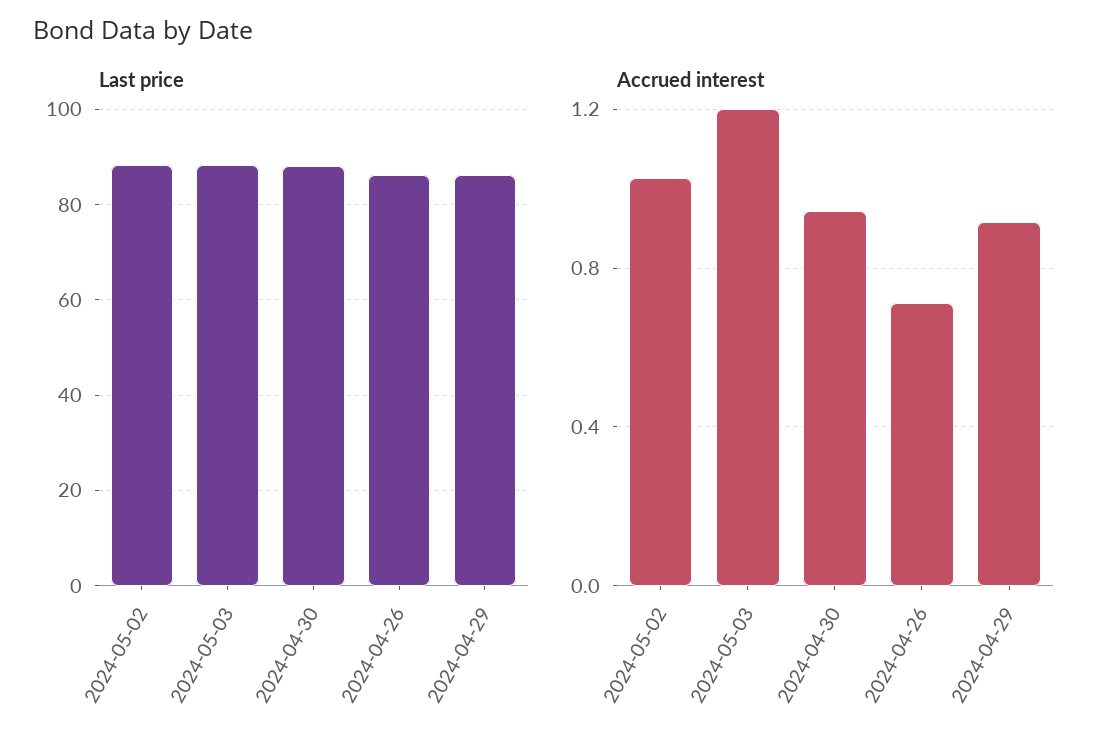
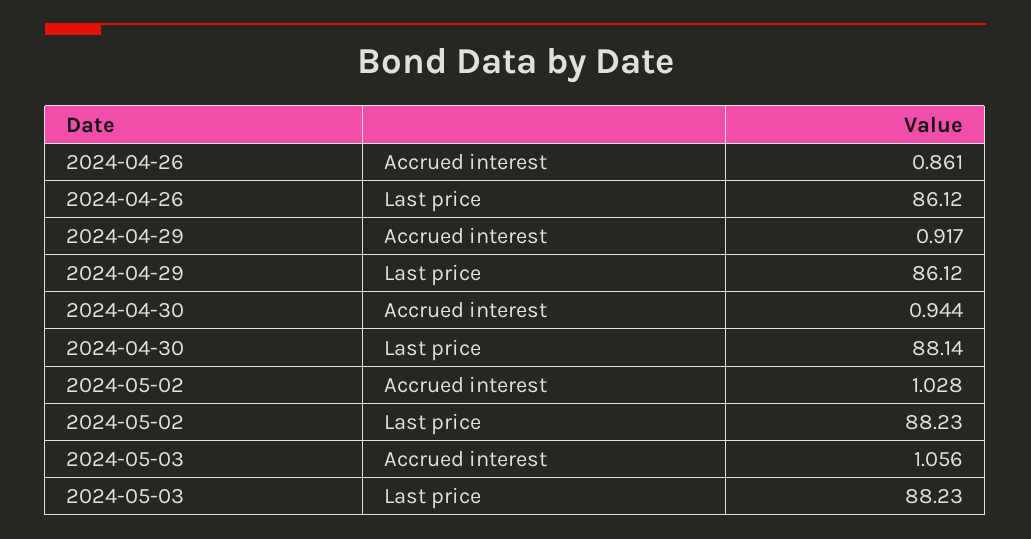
  {
    "Last price": {
      "2024-05-02": 88.23,
      "2024-05-03": 88.23,
      "2024-04-30": 88.14,
      "2024-04-26": 86.12,
      "2024-04-29": 86.12
    },
    "Accrued interest": {
      "2024-05-02": 1.028,
-     "2024-05-03": 1.2,
+     "2024-05-03": 1.056,
      "2024-04-30": 0.944,
-     "2024-04-26": 0.7,
+     "2024-04-26": 0.861,
      "2024-04-29": 0.917
    }
  }

